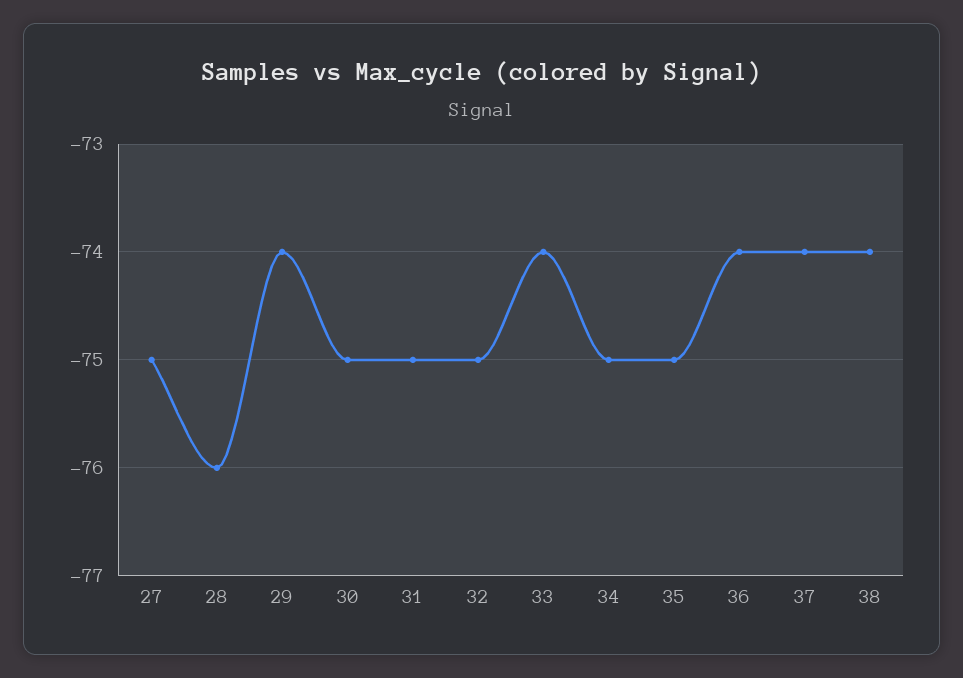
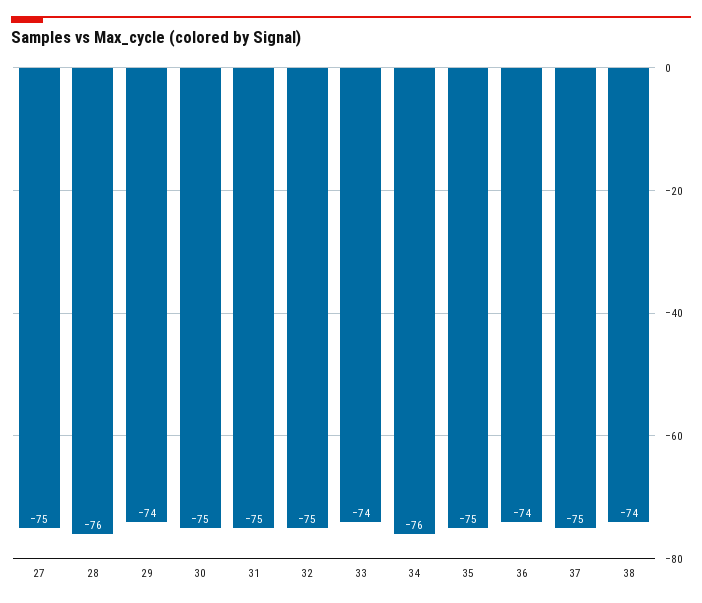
  {
    "27": -75,
    "28": -76,
    "29": -74,
    "30": -75,
    "31": -75,
    "32": -75,
    "33": -74,
-   "34": -75,
+   "34": -76,
    "35": -75,
    "36": -74,
-   "37": -74,
+   "37": -75,
    "38": -74
  }

